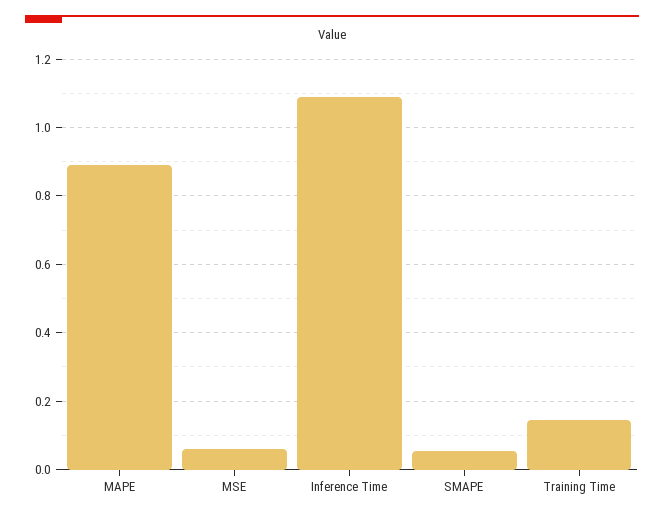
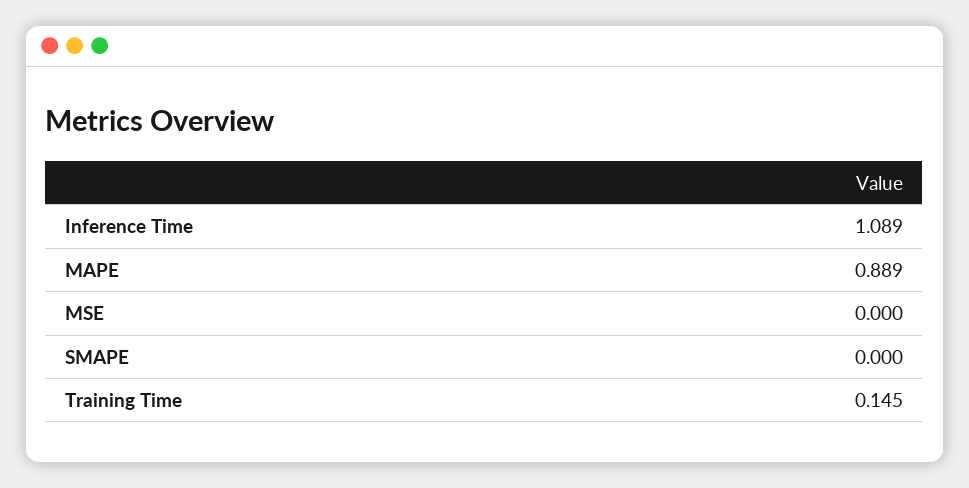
  {
    "MAPE": 0.889,
-   "MSE": 0.06,
+   "MSE": 0,
    "Inference Time": 1.089,
-   "SMAPE": 0.06,
+   "SMAPE": 0,
    "Training Time": 0.145
  }

